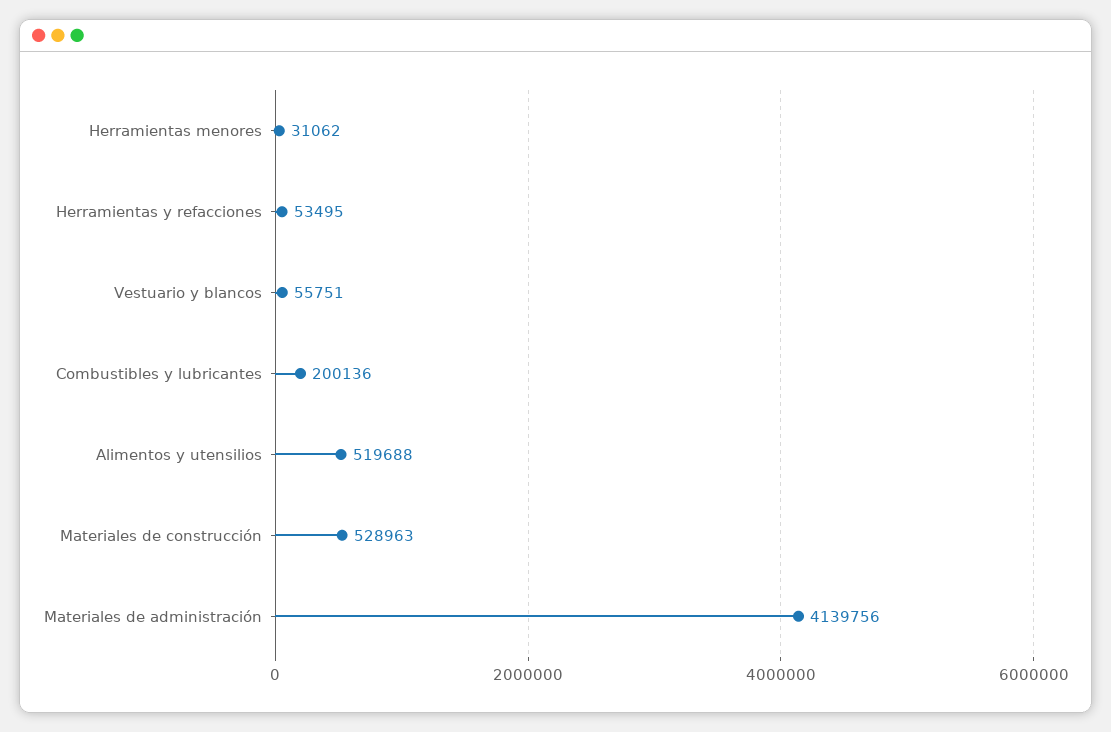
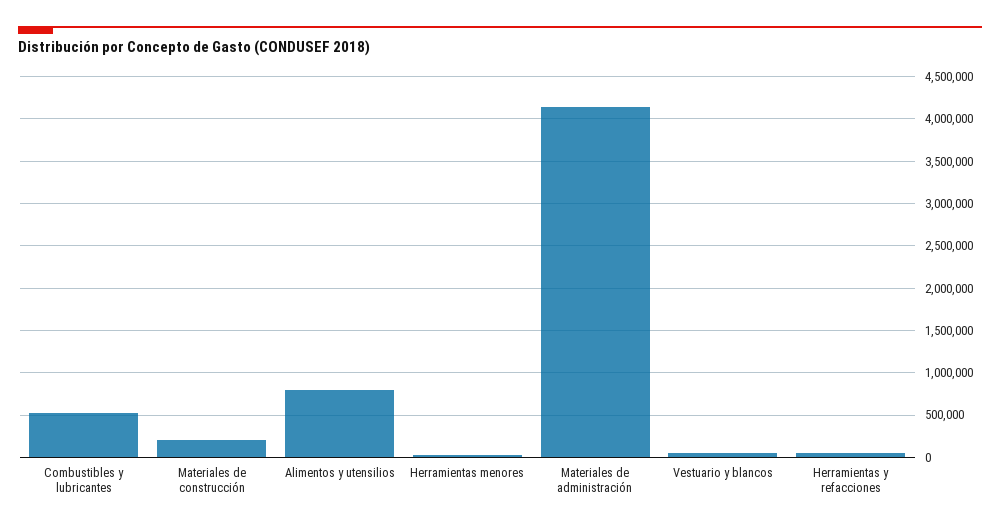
  {
    "Herramientas menores": 31062,
    "Herramientas y refacciones": 53495,
    "Vestuario y blancos": 55751,
-   "Combustibles y lubricantes": 200136,
+   "Combustibles y lubricantes": 500000,
-   "Alimentos y utensilios": 519688,
+   "Alimentos y utensilios": 800000,
-   "Materiales de construcción": 528963,
+   "Materiales de construcción": 200000,
    "Materiales de administración": 4139756
  }

